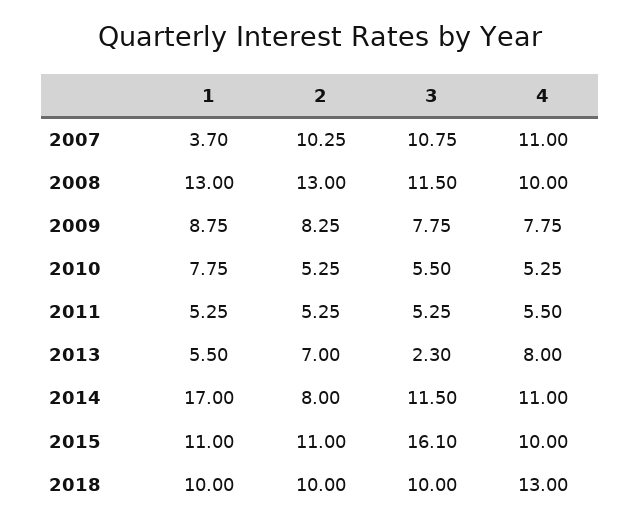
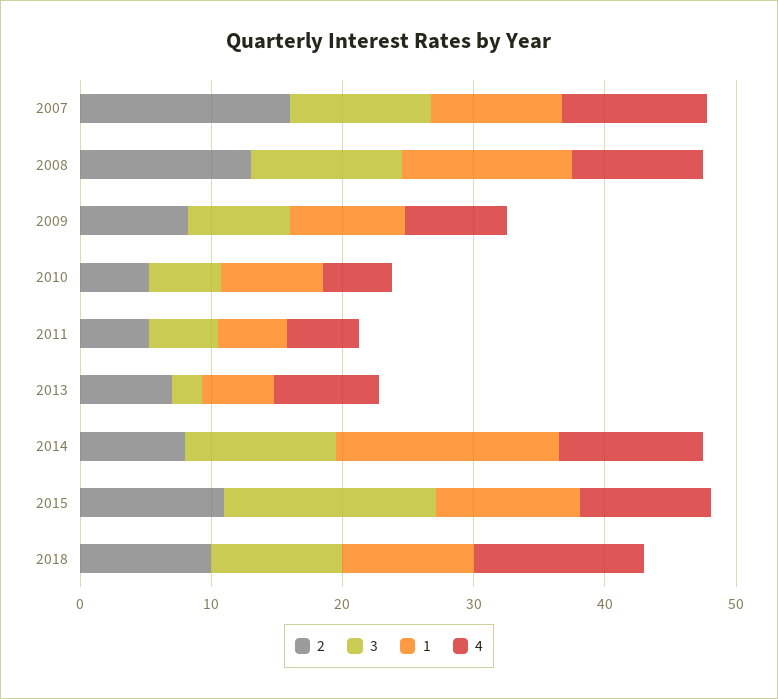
  {
    "1": {
-     "2007": 3.7,
+     "2007": 10,
      "2008": 13,
      "2009": 8.75,
      "2010": 7.75,
      "2011": 5.25,
      "2013": 5.5,
      "2014": 17,
      "2015": 11,
      "2018": 10
    },
    "2": {
-     "2007": 10.25,
+     "2007": 16,
      "2008": 13,
      "2009": 8.25,
      "2010": 5.25,
      "2011": 5.25,
      "2013": 7,
      "2014": 8,
      "2015": 11,
      "2018": 10
    },
    "3": {
      "2007": 10.75,
      "2008": 11.5,
      "2009": 7.75,
      "2010": 5.5,
      "2011": 5.25,
      "2013": 2.3,
      "2014": 11.5,
      "2015": 16.1,
      "2018": 10
    },
    "4": {
      "2007": 11,
      "2008": 10,
      "2009": 7.75,
      "2010": 5.25,
      "2011": 5.5,
      "2013": 8,
      "2014": 11,
      "2015": 10,
      "2018": 13
    }
  }

